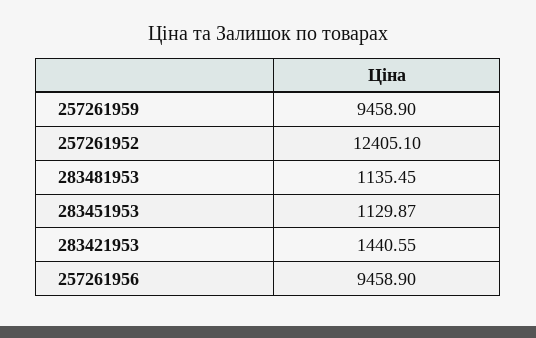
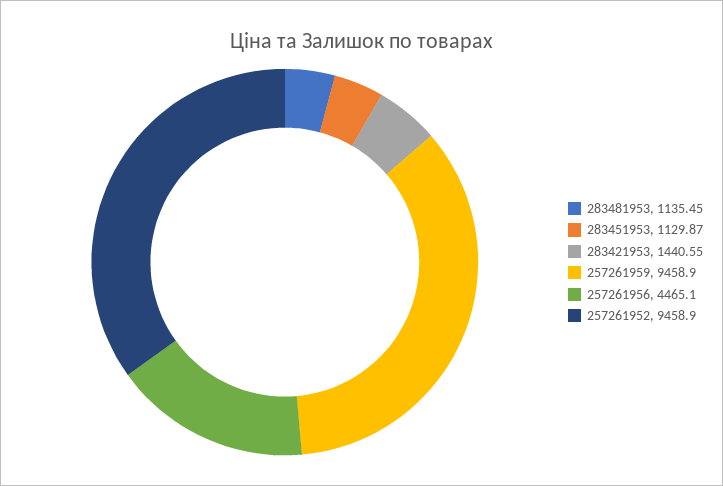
  {
    "257261959": 9458.9,
-   "257261952": 12405.1,
+   "257261952": 9458.9,
    "283481953": 1135.45,
    "283451953": 1129.87,
    "283421953": 1440.55,
-   "257261956": 9458.9
+   "257261956": 4465.1
  }

